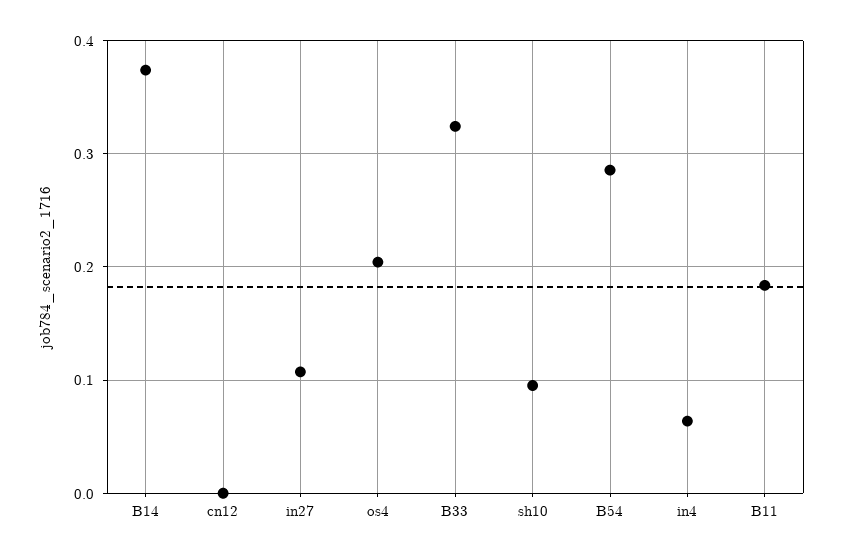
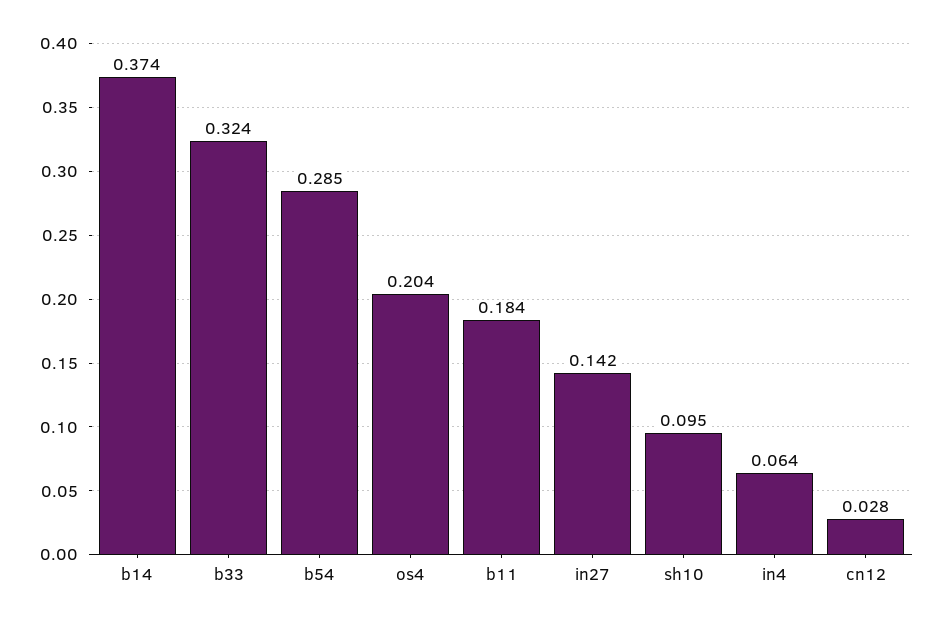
  {
    "B14": 0.374,
-   "cn12": 0,
+   "cn12": 0.028,
-   "in27": 0.11,
+   "in27": 0.142,
    "os4": 0.204,
    "B33": 0.324,
    "sh10": 0.095,
    "B54": 0.285,
    "in4": 0.064,
    "B11": 0.184
  }

